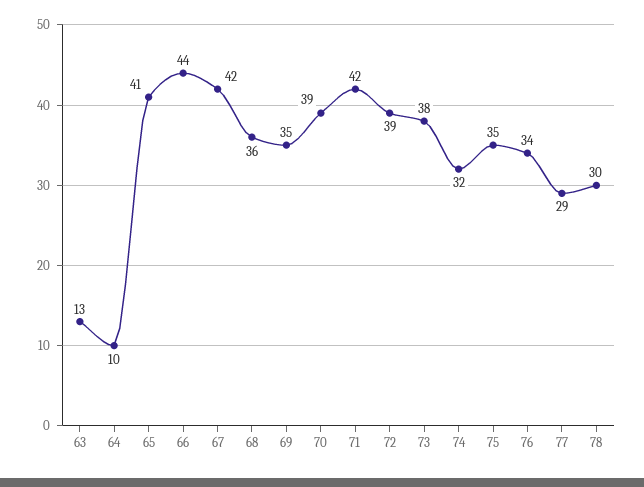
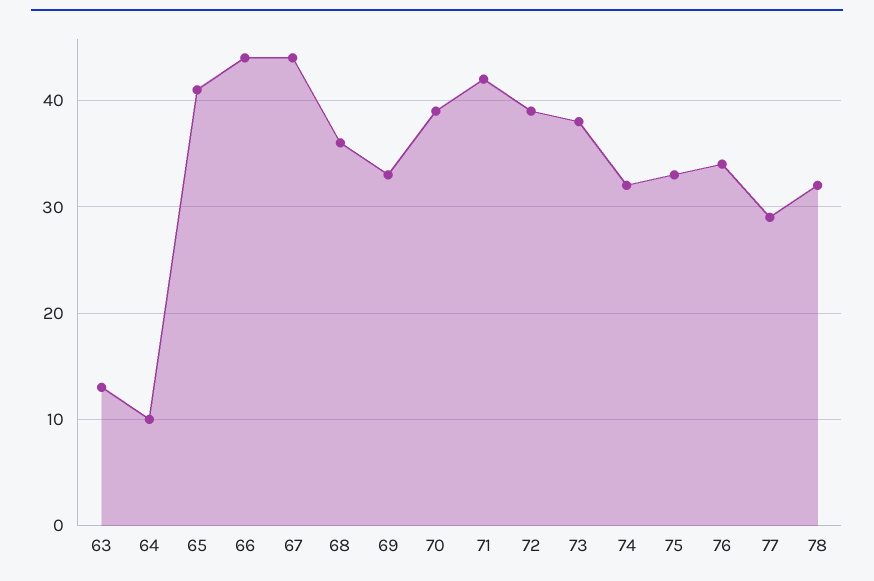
  {
    "63": 13,
    "64": 10,
    "65": 41,
    "66": 44,
-   "67": 42,
+   "67": 44,
    "68": 36,
-   "69": 35,
+   "69": 33,
    "70": 39,
    "71": 42,
    "72": 39,
    "73": 38,
    "74": 32,
-   "75": 35,
+   "75": 33,
    "76": 34,
    "77": 29,
-   "78": 30
+   "78": 32
  }

